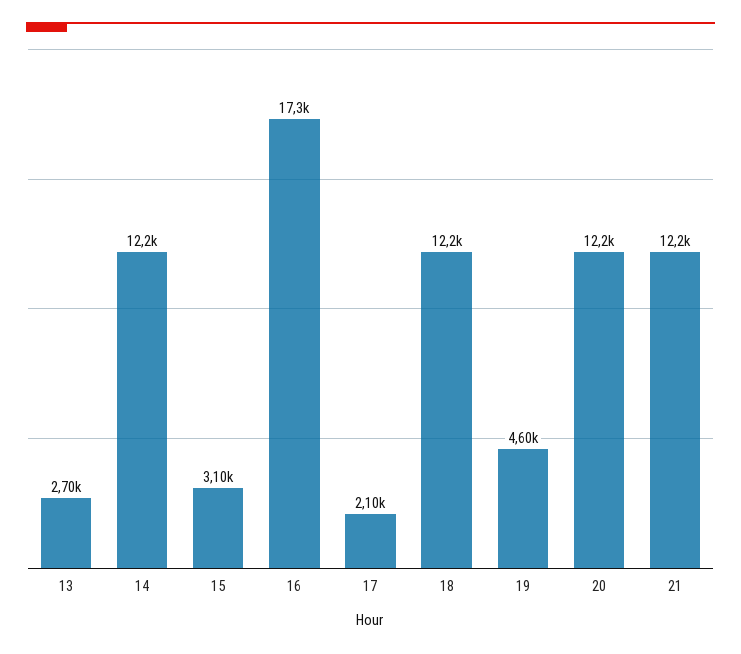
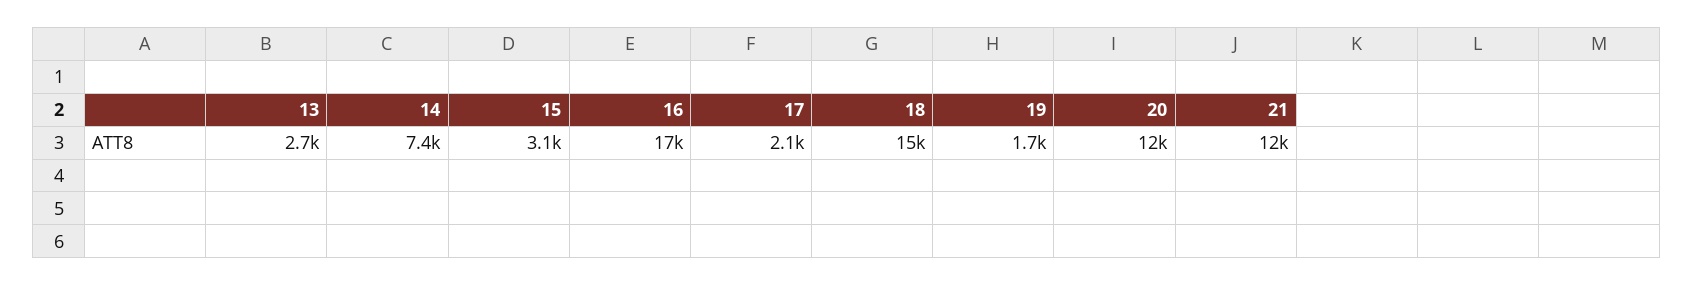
  {
    "13": 2700,
-   "14": 12200,
+   "14": 7400,
    "15": 3100,
    "16": 17300,
    "17": 2100,
-   "18": 12200,
+   "18": 15000,
-   "19": 4600,
+   "19": 1700,
    "20": 12200,
    "21": 12200
  }

